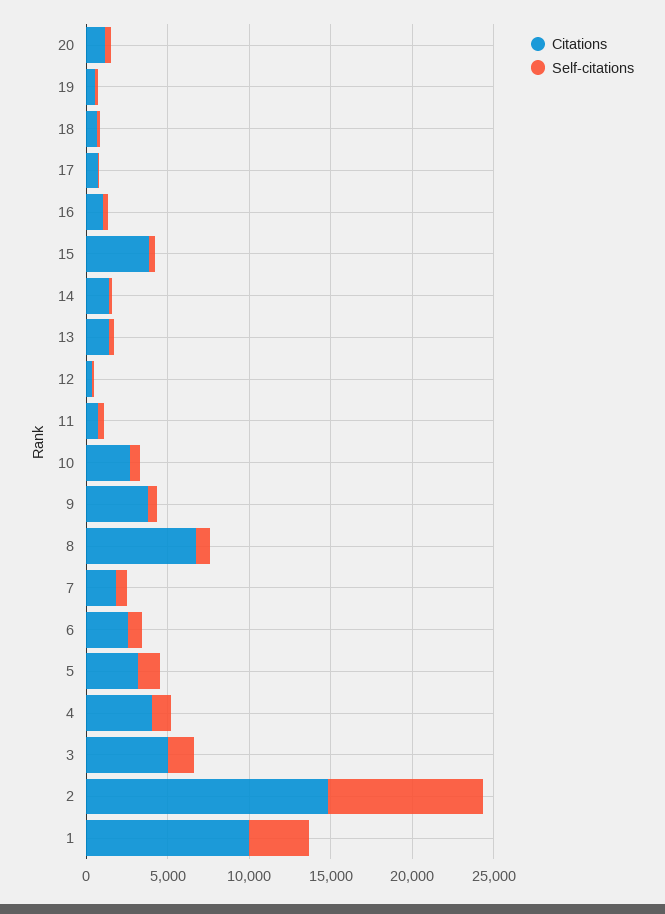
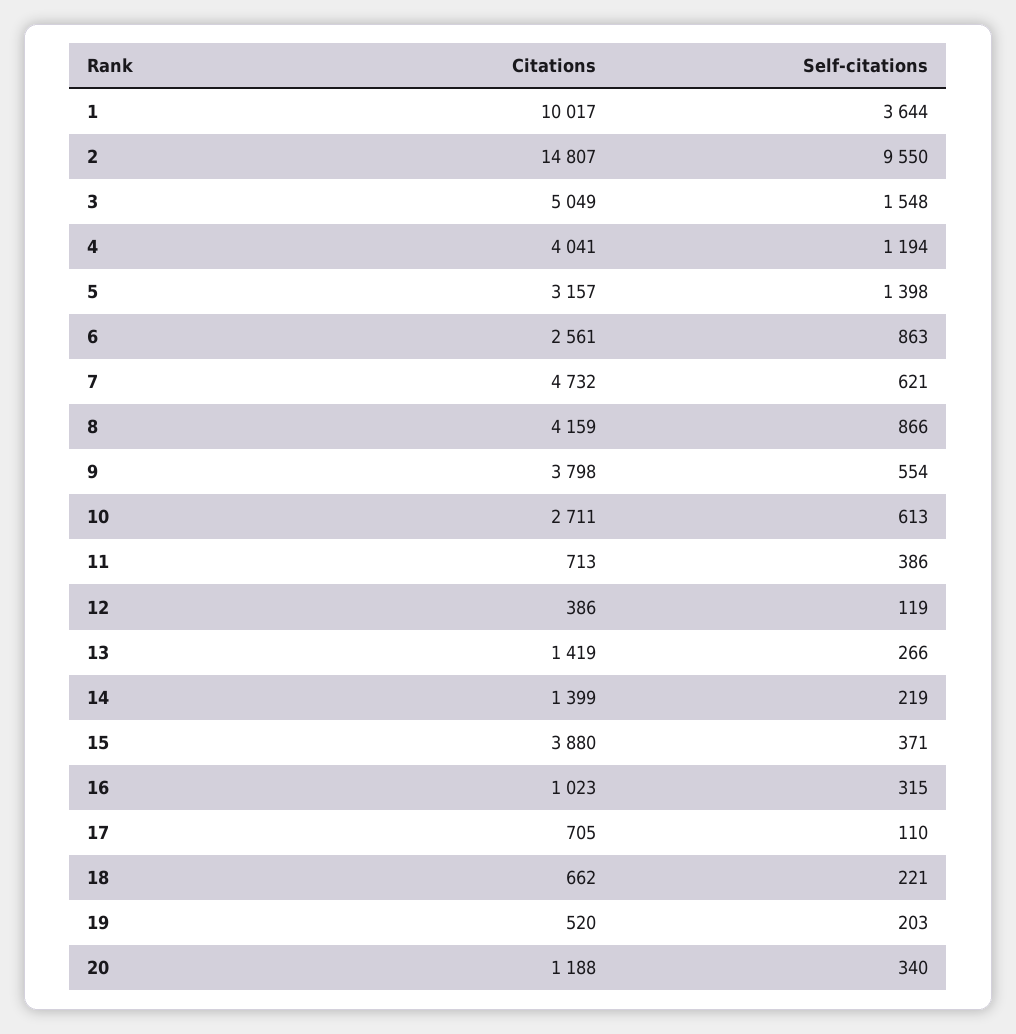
  {
    "Citations": {
      "20": 1188,
      "19": 520,
      "18": 662,
      "17": 705,
      "16": 1023,
      "15": 3880,
      "14": 1399,
      "13": 1419,
      "12": 386,
      "11": 713,
      "10": 2711,
      "9": 3798,
-     "8": 7000,
+     "8": 4159,
-     "7": 2000,
+     "7": 4732,
      "6": 2561,
      "5": 3157,
      "4": 4041,
      "3": 5049,
      "2": 14807,
      "1": 10017
    },
    "Self-citations": {
      "20": 340,
      "19": 203,
      "18": 221,
      "17": 110,
      "16": 315,
      "15": 371,
      "14": 219,
      "13": 266,
      "12": 119,
      "11": 386,
      "10": 613,
      "9": 554,
      "8": 866,
      "7": 621,
      "6": 863,
      "5": 1398,
      "4": 1194,
      "3": 1548,
      "2": 9550,
      "1": 3644
    }
  }

